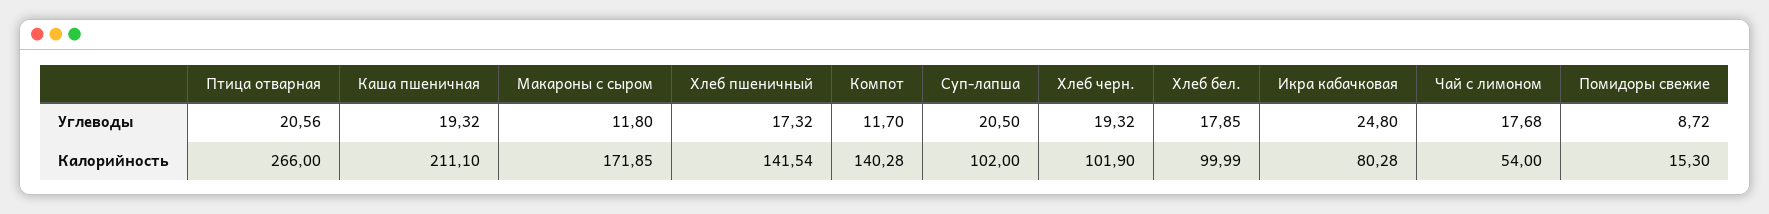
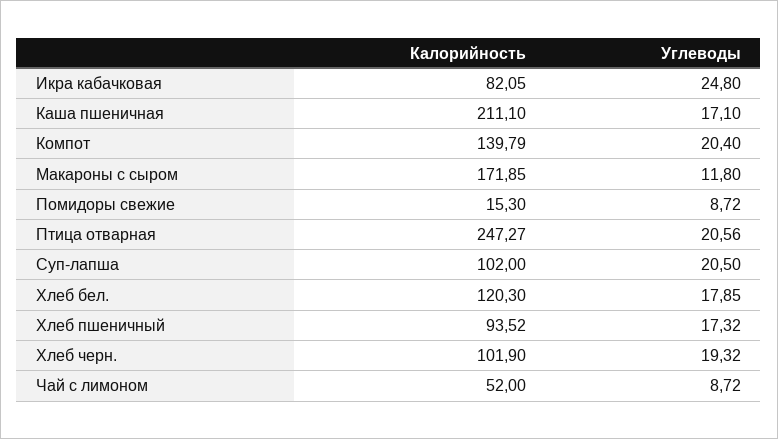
  {
    "Птица отварная": {
      "Углеводы": 20.56,
-     "Калорийность": 266
+     "Калорийность": 247.27
    },
    "Каша пшеничная": {
-     "Углеводы": 19.32,
+     "Углеводы": 17.1,
      "Калорийность": 211.1
    },
    "Макароны с сыром": {
      "Углеводы": 11.8,
      "Калорийность": 171.85
    },
    "Хлеб пшеничный": {
      "Углеводы": 17.32,
-     "Калорийность": 141.54
+     "Калорийность": 93.52
    },
    "Компот": {
-     "Углеводы": 11.7,
+     "Углеводы": 20.4,
-     "Калорийность": 140.28
+     "Калорийность": 139.79
    },
    "Суп-лапша": {
      "Углеводы": 20.5,
      "Калорийность": 102
    },
    "Хлеб черн.": {
      "Углеводы": 19.32,
      "Калорийность": 101.9
    },
    "Хлеб бел.": {
      "Углеводы": 17.85,
-     "Калорийность": 99.99
+     "Калорийность": 120.3
    },
    "Икра кабачковая": {
      "Углеводы": 24.8,
-     "Калорийность": 80.28
+     "Калорийность": 82.05
    },
    "Чай с лимоном": {
-     "Углеводы": 17.68,
+     "Углеводы": 8.72,
-     "Калорийность": 54
+     "Калорийность": 52
    },
    "Помидоры свежие": {
      "Углеводы": 8.72,
      "Калорийность": 15.3
    }
  }

